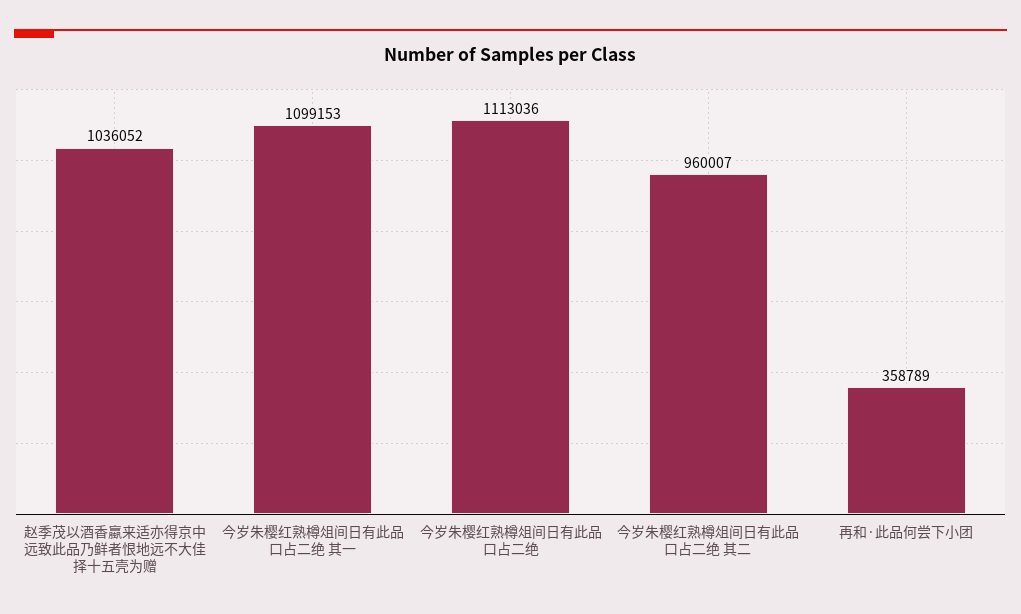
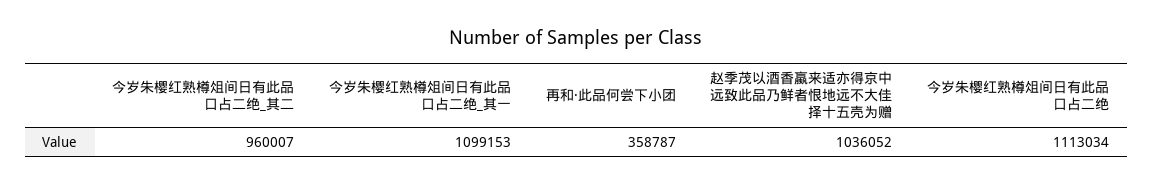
  {
    "赵季茂以酒香蠃来适亦得京中远致此品乃鲜者恨地远不大佳择十五壳为赠": 1036052,
    "今岁朱樱红熟樽俎间日有此品口占二绝 其一": 1099153,
-   "今岁朱樱红熟樽俎间日有此品口占二绝": 1113036,
+   "今岁朱樱红熟樽俎间日有此品口占二绝": 1113034,
    "今岁朱樱红熟樽俎间日有此品口占二绝 其二": 960007,
-   "再和·此品何尝下小团": 358789
+   "再和·此品何尝下小团": 358787
  }

